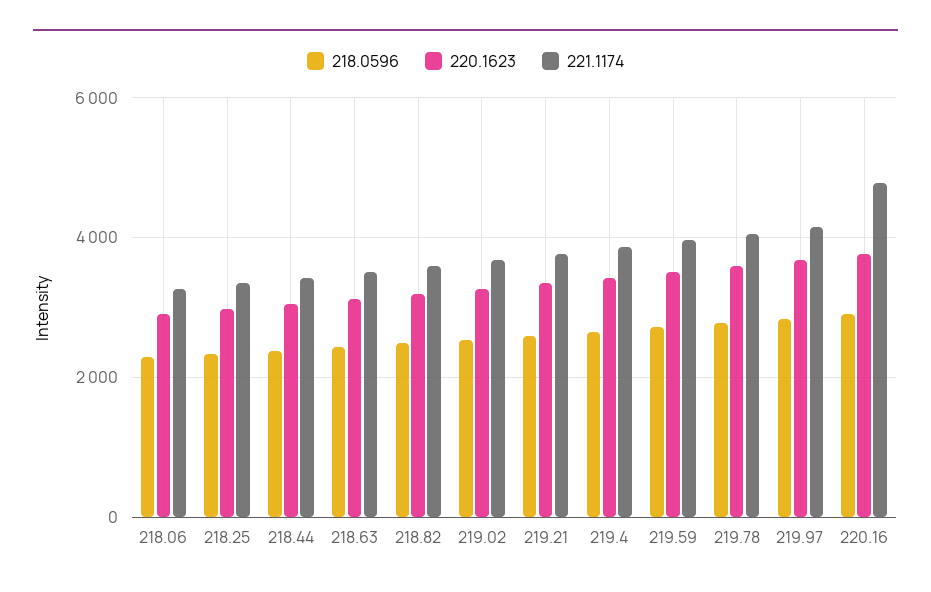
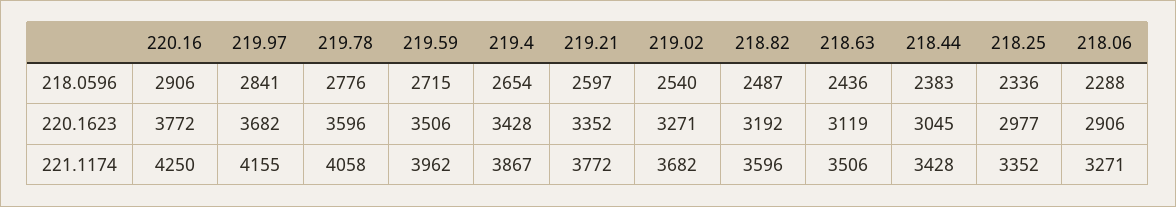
  {
    "218.0596": {
      "218.06": 2288,
      "218.25": 2336,
      "218.44": 2383,
      "218.63": 2436,
      "218.82": 2487,
      "219.02": 2540,
      "219.21": 2597,
      "219.4": 2654,
      "219.59": 2715,
      "219.78": 2776,
      "219.97": 2841,
      "220.16": 2906
    },
    "220.1623": {
      "218.06": 2906,
      "218.25": 2977,
      "218.44": 3045,
      "218.63": 3119,
      "218.82": 3192,
      "219.02": 3271,
      "219.21": 3352,
      "219.4": 3428,
      "219.59": 3506,
      "219.78": 3596,
      "219.97": 3682,
      "220.16": 3772
    },
    "221.1174": {
      "218.06": 3271,
      "218.25": 3352,
      "218.44": 3428,
      "218.63": 3506,
      "218.82": 3596,
      "219.02": 3682,
      "219.21": 3772,
      "219.4": 3867,
      "219.59": 3962,
      "219.78": 4058,
      "219.97": 4155,
-     "220.16": 4800
+     "220.16": 4250
    }
  }

